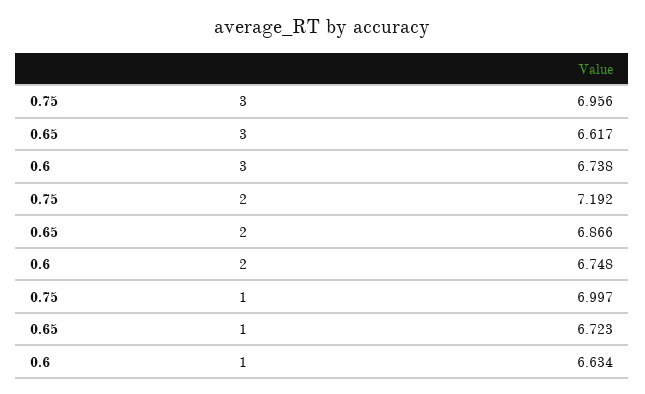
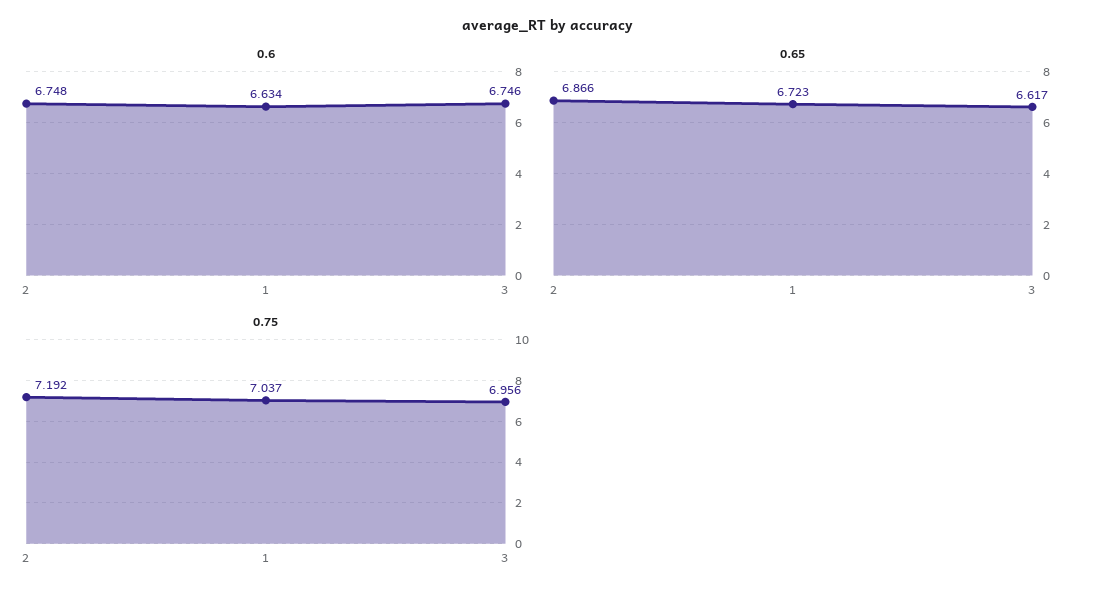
  {
    "0.75": {
      "3": 6.956,
      "2": 7.192,
-     "1": 6.997
+     "1": 7.037
    },
    "0.65": {
      "3": 6.617,
      "2": 6.866,
      "1": 6.723
    },
    "0.6": {
-     "3": 6.738,
+     "3": 6.746,
      "2": 6.748,
      "1": 6.634
    }
  }

